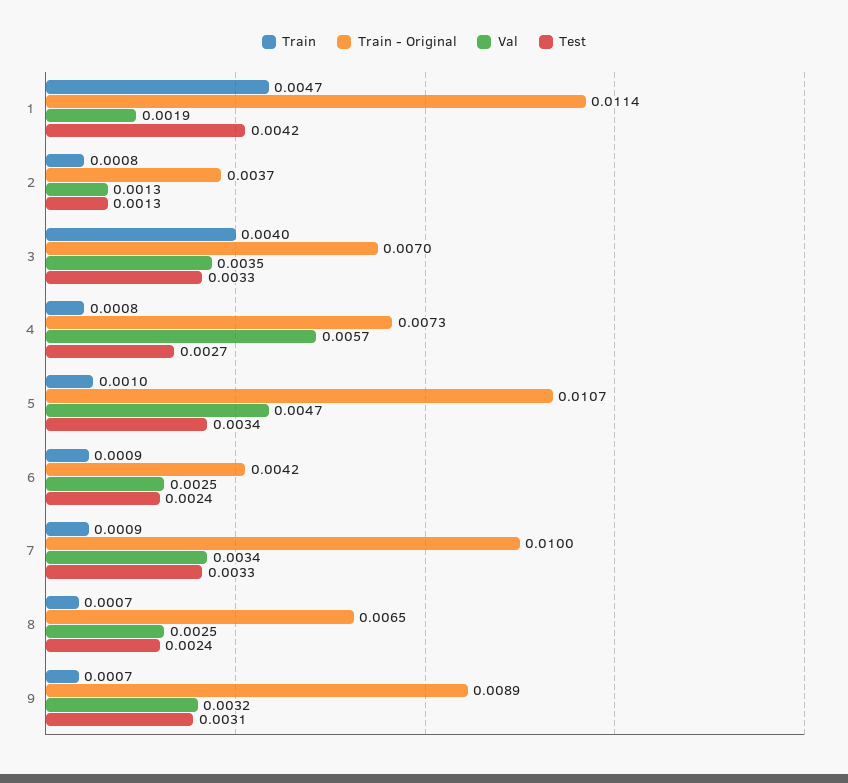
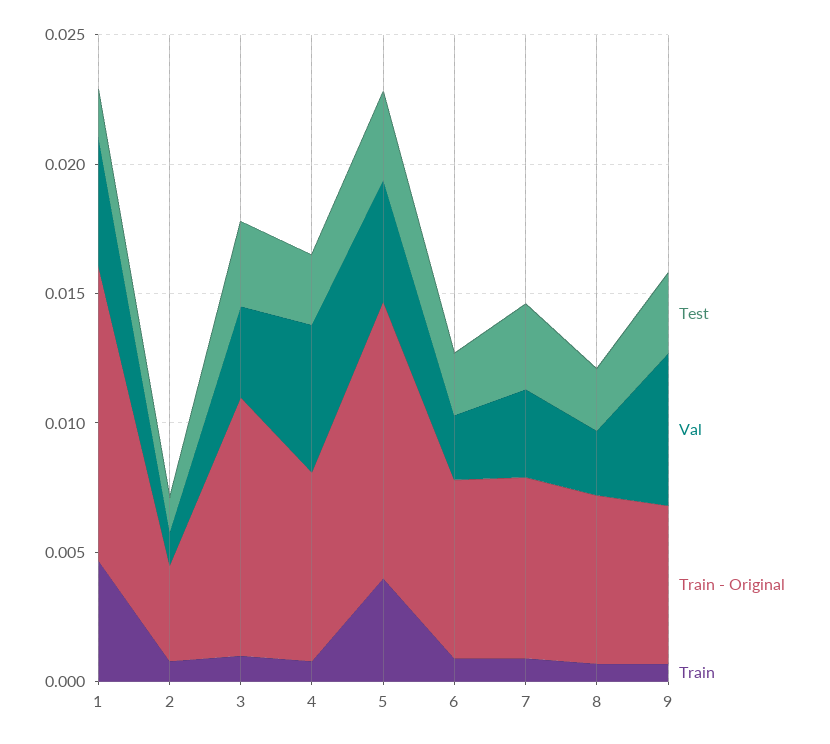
  {
    "Train": {
      "1": 0.0047,
      "2": 0.0008,
-     "3": 0.004,
+     "3": 0.001,
      "4": 0.0008,
-     "5": 0.001,
+     "5": 0.004,
      "6": 0.0009,
      "7": 0.0009,
      "8": 0.0007,
      "9": 0.0007
    },
    "Train - Original": {
      "1": 0.0114,
      "2": 0.0037,
-     "3": 0.007,
+     "3": 0.01,
      "4": 0.0073,
      "5": 0.0107,
-     "6": 0.0042,
+     "6": 0.007,
-     "7": 0.01,
+     "7": 0.007,
      "8": 0.0065,
-     "9": 0.0089
+     "9": 0.006
    },
    "Val": {
-     "1": 0.0019,
+     "1": 0.005,
      "2": 0.0013,
      "3": 0.0035,
      "4": 0.0057,
      "5": 0.0047,
      "6": 0.0025,
      "7": 0.0034,
      "8": 0.0025,
-     "9": 0.0032
+     "9": 0.006
    },
    "Test": {
-     "1": 0.0042,
+     "1": 0.002,
      "2": 0.0013,
      "3": 0.0033,
      "4": 0.0027,
      "5": 0.0034,
      "6": 0.0024,
      "7": 0.0033,
      "8": 0.0024,
      "9": 0.0031
    }
  }

